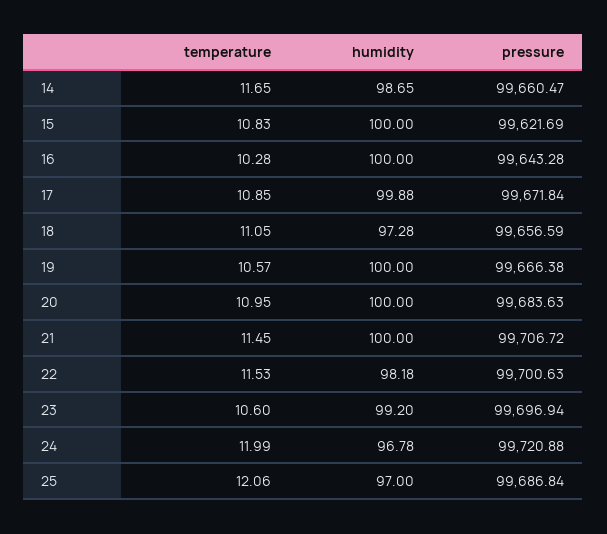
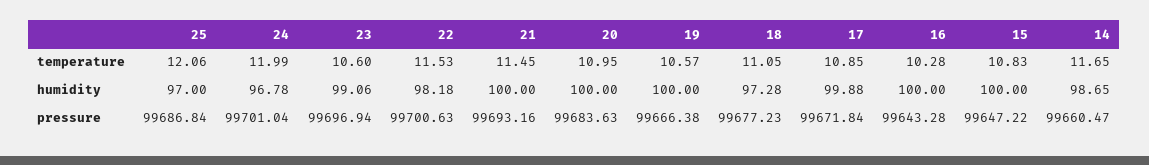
  {
    "temperature": {
      "14": 11.65,
      "15": 10.83,
      "16": 10.28,
      "17": 10.85,
      "18": 11.05,
      "19": 10.57,
      "20": 10.95,
      "21": 11.45,
      "22": 11.53,
      "23": 10.6,
      "24": 11.99,
      "25": 12.06
    },
    "humidity": {
      "14": 98.65,
      "15": 100,
      "16": 100,
      "17": 99.88,
      "18": 97.28,
      "19": 100,
      "20": 100,
      "21": 100,
      "22": 98.18,
-     "23": 99.2,
+     "23": 99.06,
      "24": 96.78,
      "25": 97
    },
    "pressure": {
      "14": 99660.47,
-     "15": 99621.69,
+     "15": 99647.22,
      "16": 99643.28,
      "17": 99671.84,
-     "18": 99656.59,
+     "18": 99677.23,
      "19": 99666.38,
      "20": 99683.63,
-     "21": 99706.72,
+     "21": 99693.16,
      "22": 99700.63,
      "23": 99696.94,
-     "24": 99720.88,
+     "24": 99701.04,
      "25": 99686.84
    }
  }

